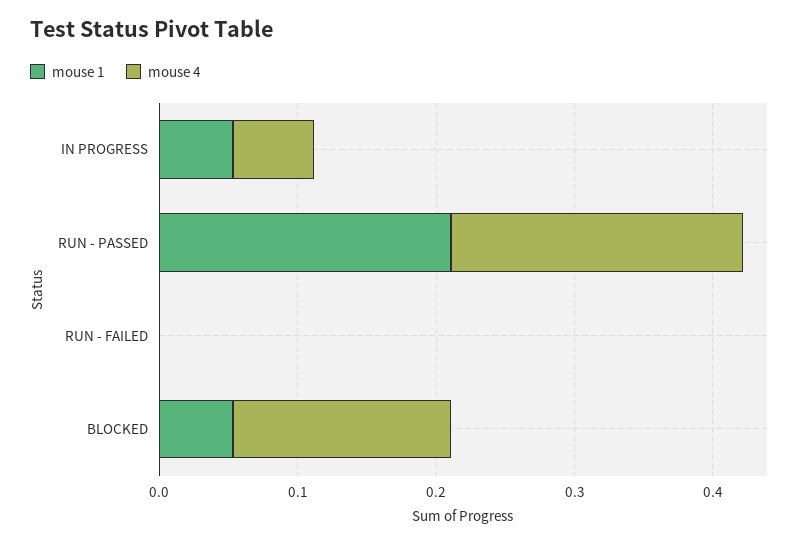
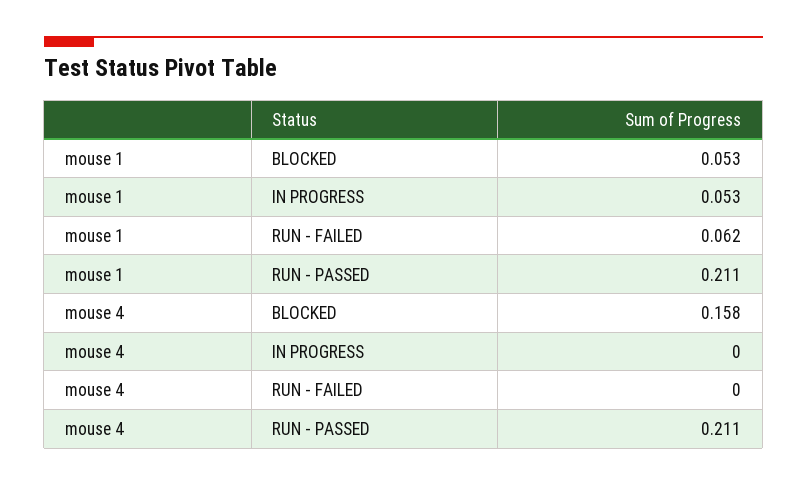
  {
    "mouse 1": {
      "IN PROGRESS": 0.053,
      "RUN - PASSED": 0.211,
-     "RUN - FAILED": 0,
+     "RUN - FAILED": 0.062,
      "BLOCKED": 0.053
    },
    "mouse 4": {
-     "IN PROGRESS": 0.06,
+     "IN PROGRESS": 0,
      "RUN - PASSED": 0.211,
      "RUN - FAILED": 0,
      "BLOCKED": 0.158
    }
  }

